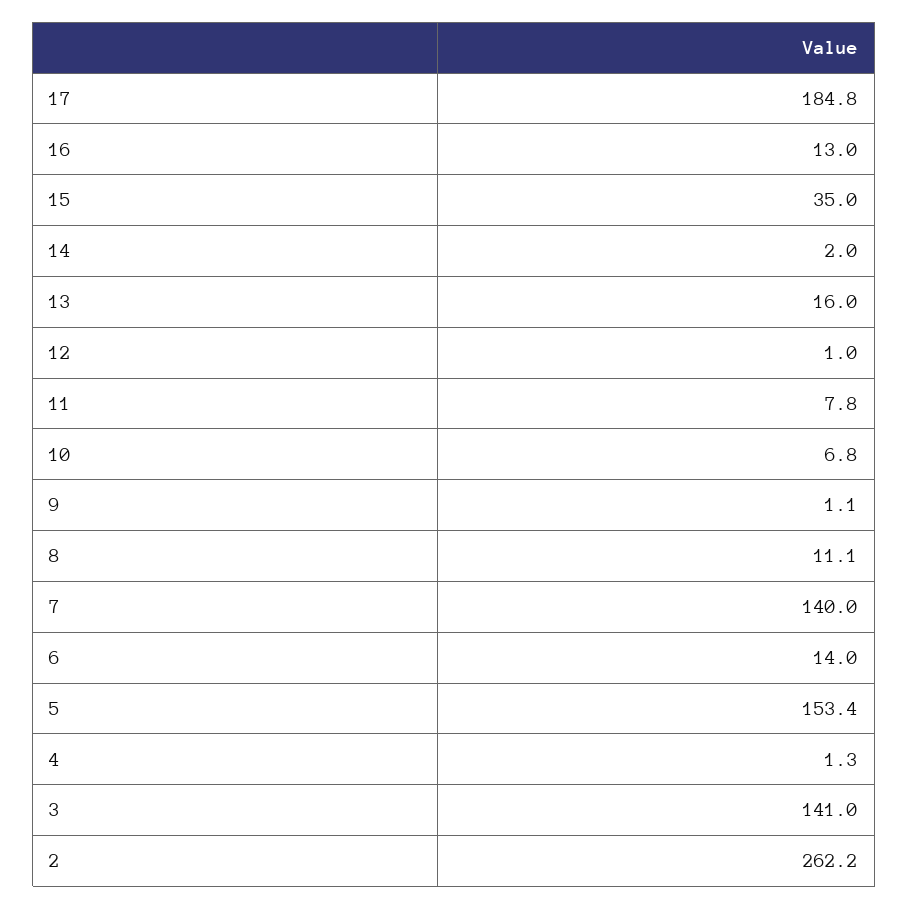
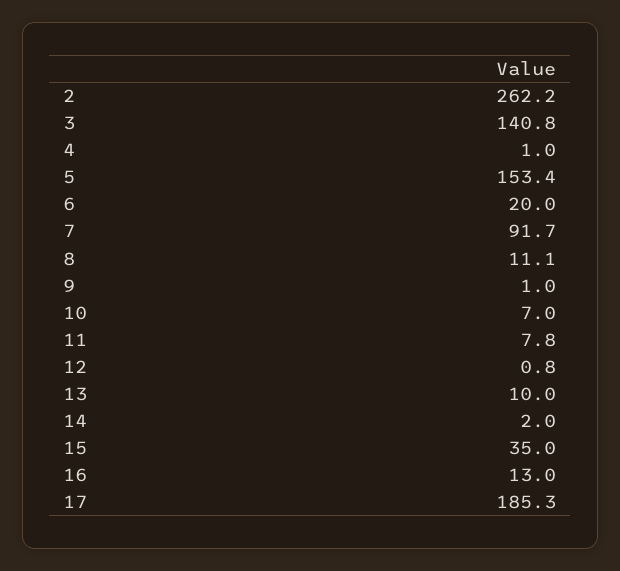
  {
-   "17": 184.8,
+   "17": 185.3,
    "16": 13,
    "15": 35,
    "14": 2,
-   "13": 16,
+   "13": 10,
-   "12": 1,
+   "12": 0.8,
    "11": 7.8,
-   "10": 6.8,
+   "10": 7,
-   "9": 1.1,
+   "9": 1,
    "8": 11.1,
-   "7": 140,
+   "7": 91.7,
-   "6": 14,
+   "6": 20,
    "5": 153.4,
-   "4": 1.3,
+   "4": 1,
-   "3": 141,
+   "3": 140.8,
    "2": 262.2
  }

